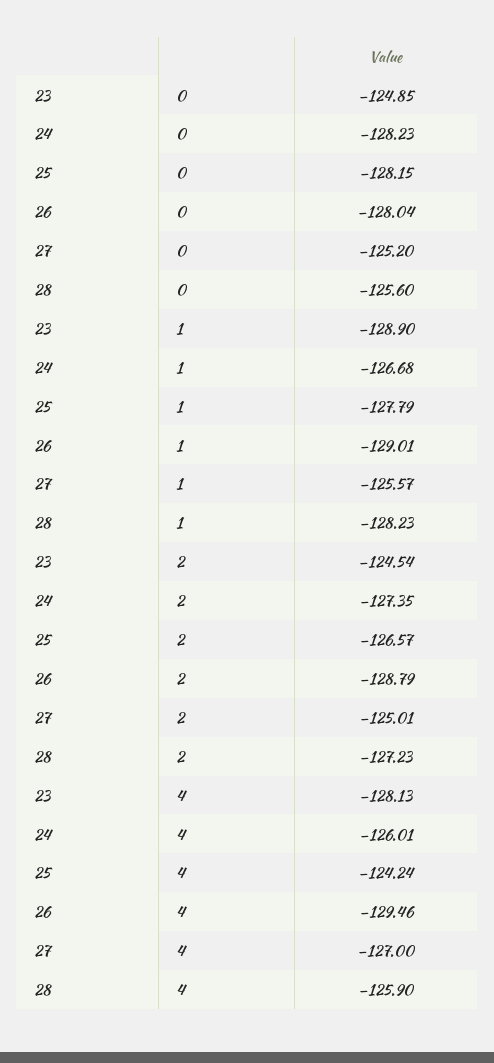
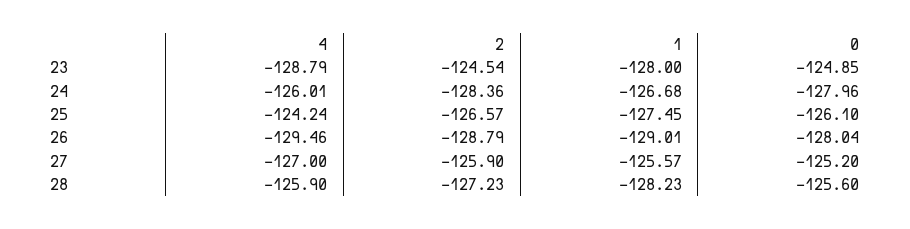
  {
    "23": {
      "0": -124.85,
-     "1": -128.9,
+     "1": -128,
      "2": -124.54,
-     "4": -128.13
+     "4": -128.79
    },
    "24": {
-     "0": -128.23,
+     "0": -127.96,
      "1": -126.68,
-     "2": -127.35,
+     "2": -128.36,
      "4": -126.01
    },
    "25": {
-     "0": -128.15,
+     "0": -126.1,
-     "1": -127.79,
+     "1": -127.45,
      "2": -126.57,
      "4": -124.24
    },
    "26": {
      "0": -128.04,
      "1": -129.01,
      "2": -128.79,
      "4": -129.46
    },
    "27": {
      "0": -125.2,
      "1": -125.57,
-     "2": -125.01,
+     "2": -125.9,
      "4": -127
    },
    "28": {
      "0": -125.6,
      "1": -128.23,
      "2": -127.23,
      "4": -125.9
    }
  }

